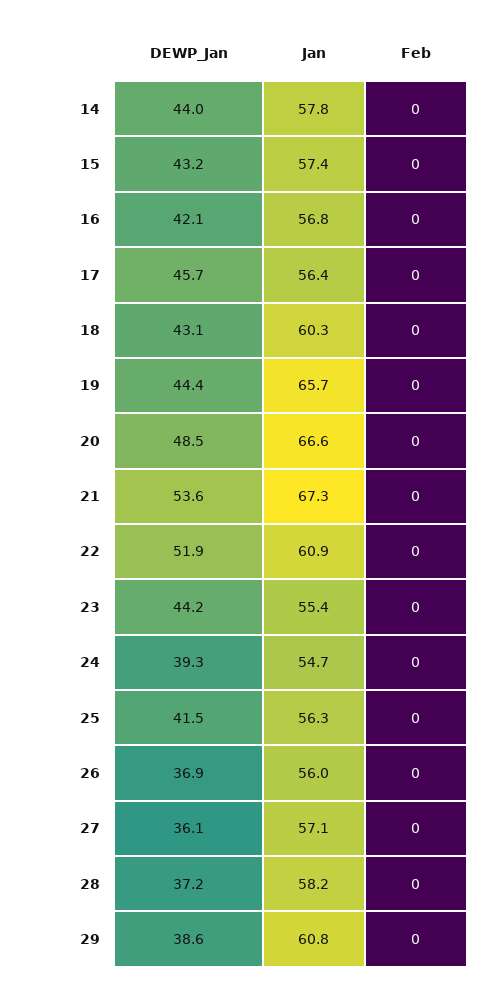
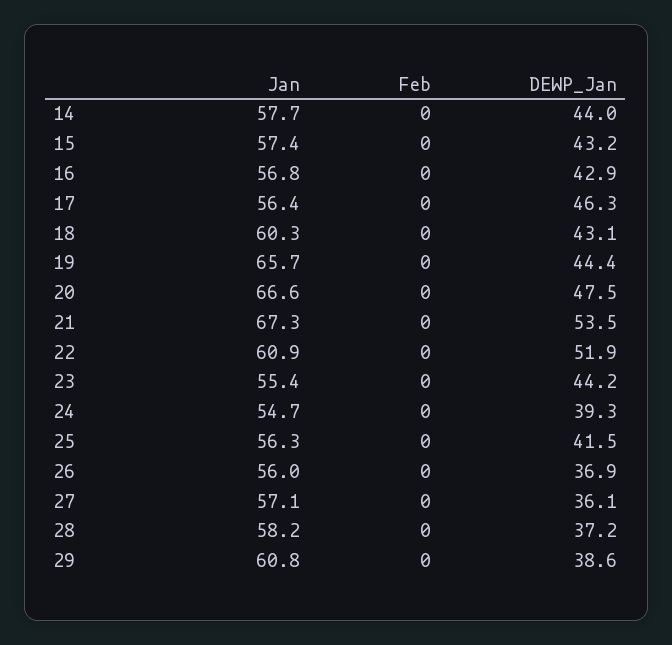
  {
    "DEWP_Jan": {
      "14": 44,
      "15": 43.2,
-     "16": 42.1,
+     "16": 42.9,
-     "17": 45.7,
+     "17": 46.3,
      "18": 43.1,
      "19": 44.4,
-     "20": 48.5,
+     "20": 47.5,
-     "21": 53.6,
+     "21": 53.5,
      "22": 51.9,
      "23": 44.2,
      "24": 39.3,
      "25": 41.5,
      "26": 36.9,
      "27": 36.1,
      "28": 37.2,
      "29": 38.6
    },
    "Jan": {
-     "14": 57.8,
+     "14": 57.7,
      "15": 57.4,
      "16": 56.8,
      "17": 56.4,
      "18": 60.3,
      "19": 65.7,
      "20": 66.6,
      "21": 67.3,
      "22": 60.9,
      "23": 55.4,
      "24": 54.7,
      "25": 56.3,
      "26": 56,
      "27": 57.1,
      "28": 58.2,
      "29": 60.8
    },
    "Feb": {
      "14": 0,
      "15": 0,
      "16": 0,
      "17": 0,
      "18": 0,
      "19": 0,
      "20": 0,
      "21": 0,
      "22": 0,
      "23": 0,
      "24": 0,
      "25": 0,
      "26": 0,
      "27": 0,
      "28": 0,
      "29": 0
    }
  }

